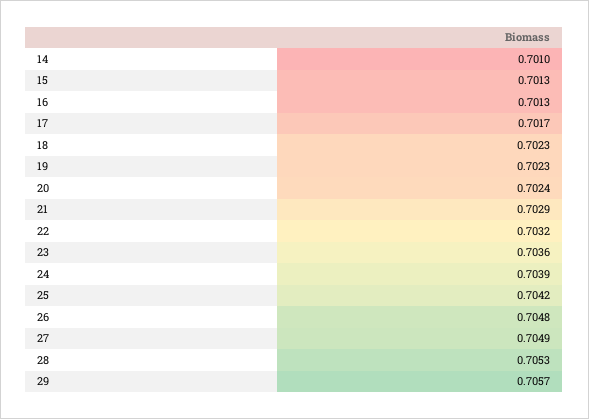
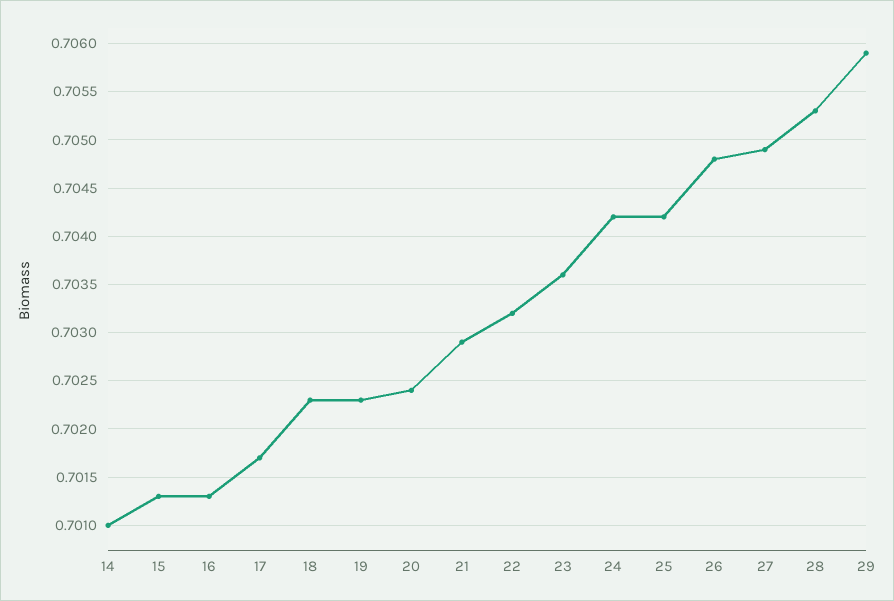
  {
    "14": 0.701,
    "15": 0.7013,
    "16": 0.7013,
    "17": 0.7017,
    "18": 0.7023,
    "19": 0.7023,
    "20": 0.7024,
    "21": 0.7029,
    "22": 0.7032,
    "23": 0.7036,
-   "24": 0.7039,
+   "24": 0.7042,
    "25": 0.7042,
    "26": 0.7048,
    "27": 0.7049,
    "28": 0.7053,
-   "29": 0.7057
+   "29": 0.7059
  }

